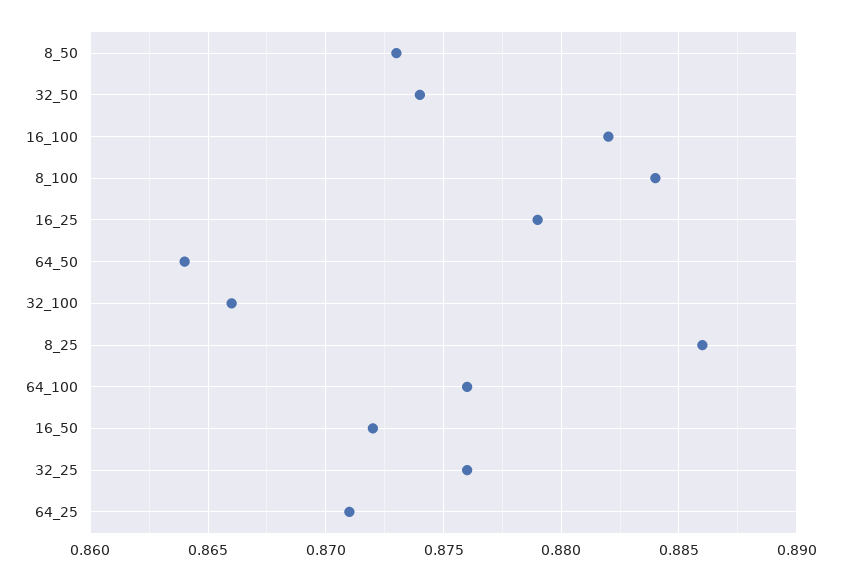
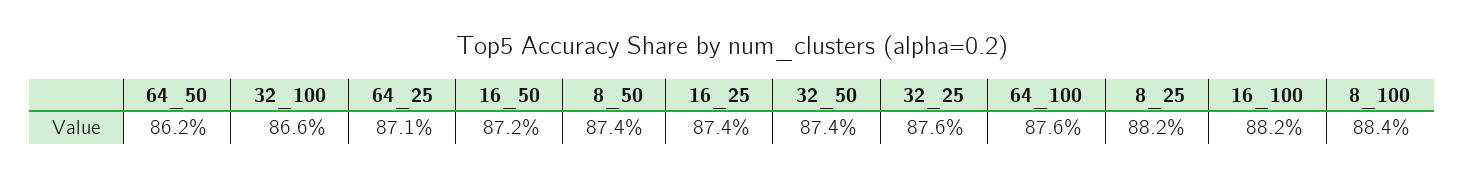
  {
-   "8_50": 0.873,
+   "8_50": 0.874,
    "32_50": 0.874,
    "16_100": 0.882,
    "8_100": 0.884,
-   "16_25": 0.879,
+   "16_25": 0.874,
-   "64_50": 0.864,
+   "64_50": 0.862,
    "32_100": 0.866,
-   "8_25": 0.886,
+   "8_25": 0.882,
    "64_100": 0.876,
    "16_50": 0.872,
    "32_25": 0.876,
    "64_25": 0.871
  }

